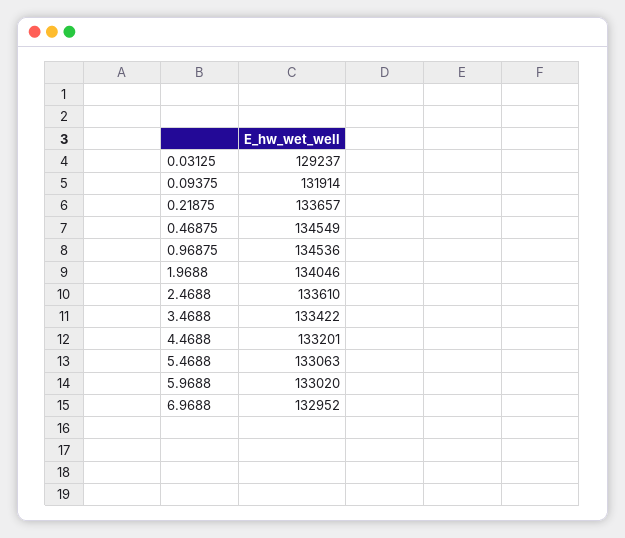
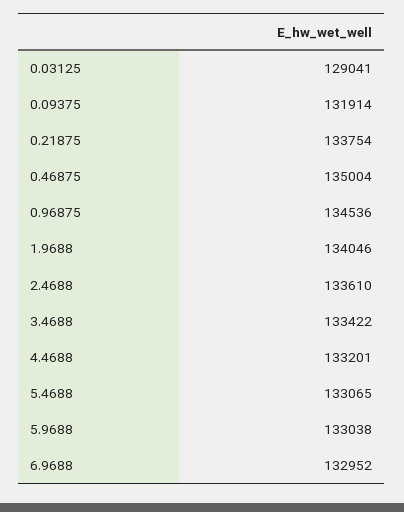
  {
-   "0.03125": 129237,
+   "0.03125": 129041,
    "0.09375": 131914,
-   "0.21875": 133657,
+   "0.21875": 133754,
-   "0.46875": 134549,
+   "0.46875": 135004,
    "0.96875": 134536,
    "1.9688": 134046,
    "2.4688": 133610,
    "3.4688": 133422,
    "4.4688": 133201,
-   "5.4688": 133063,
+   "5.4688": 133065,
-   "5.9688": 133020,
+   "5.9688": 133038,
    "6.9688": 132952
  }

